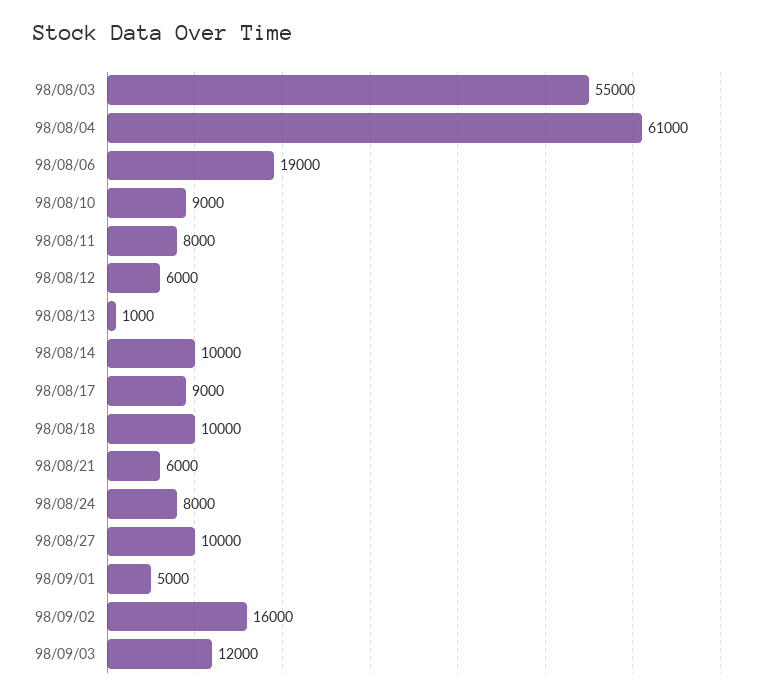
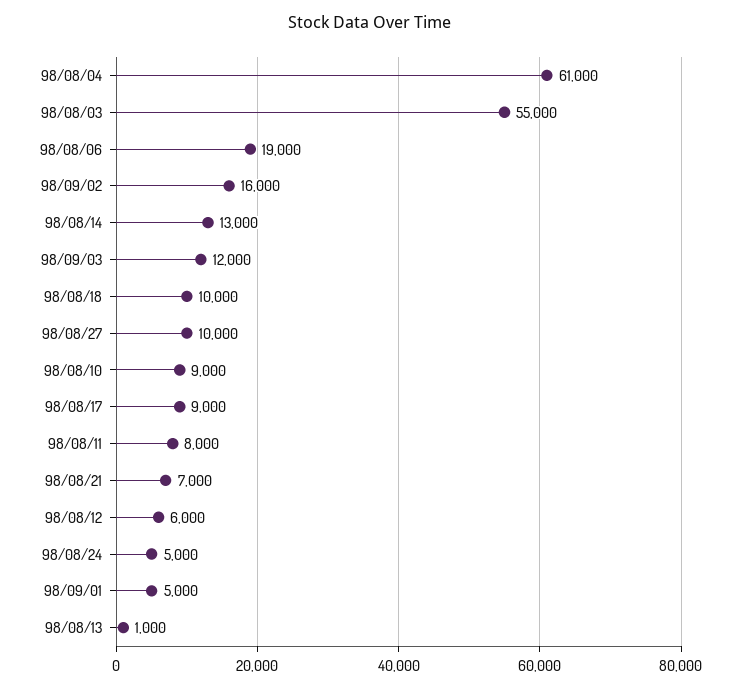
  {
    "98/08/03": 55000,
    "98/08/04": 61000,
    "98/08/06": 19000,
    "98/08/10": 9000,
    "98/08/11": 8000,
    "98/08/12": 6000,
    "98/08/13": 1000,
-   "98/08/14": 10000,
+   "98/08/14": 13000,
    "98/08/17": 9000,
    "98/08/18": 10000,
-   "98/08/21": 6000,
+   "98/08/21": 7000,
-   "98/08/24": 8000,
+   "98/08/24": 5000,
    "98/08/27": 10000,
    "98/09/01": 5000,
    "98/09/02": 16000,
    "98/09/03": 12000
  }

